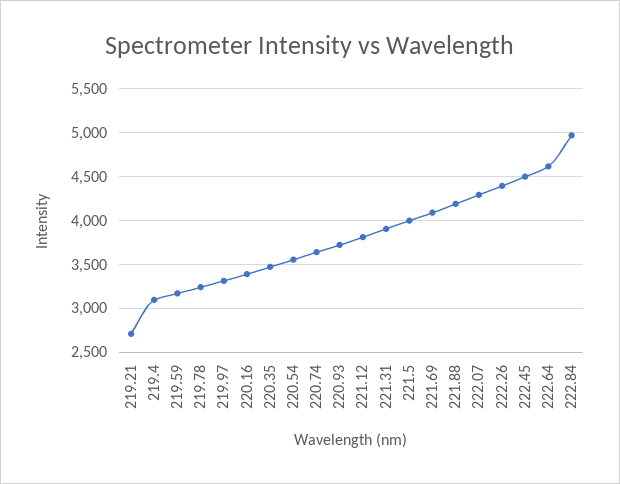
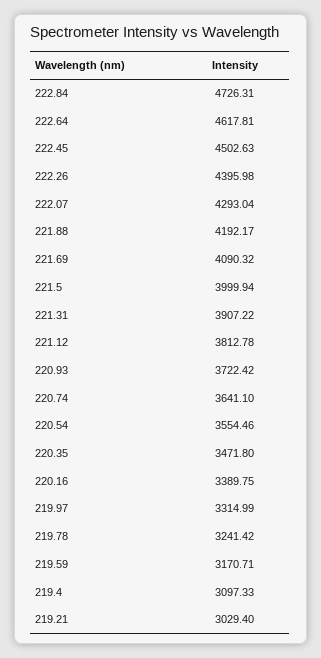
  {
-   "219.21": 2700,
+   "219.21": 3029.4,
    "219.4": 3097.33,
    "219.59": 3170.71,
    "219.78": 3241.42,
    "219.97": 3314.99,
    "220.16": 3389.75,
    "220.35": 3471.8,
    "220.54": 3554.46,
    "220.74": 3641.1,
    "220.93": 3722.42,
    "221.12": 3812.78,
    "221.31": 3907.22,
    "221.5": 3999.94,
    "221.69": 4090.32,
    "221.88": 4192.17,
    "222.07": 4293.04,
    "222.26": 4395.98,
    "222.45": 4502.63,
    "222.64": 4617.81,
-   "222.84": 5000
+   "222.84": 4726.31
  }

